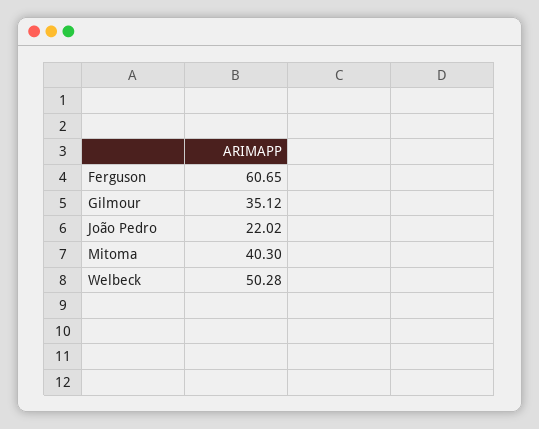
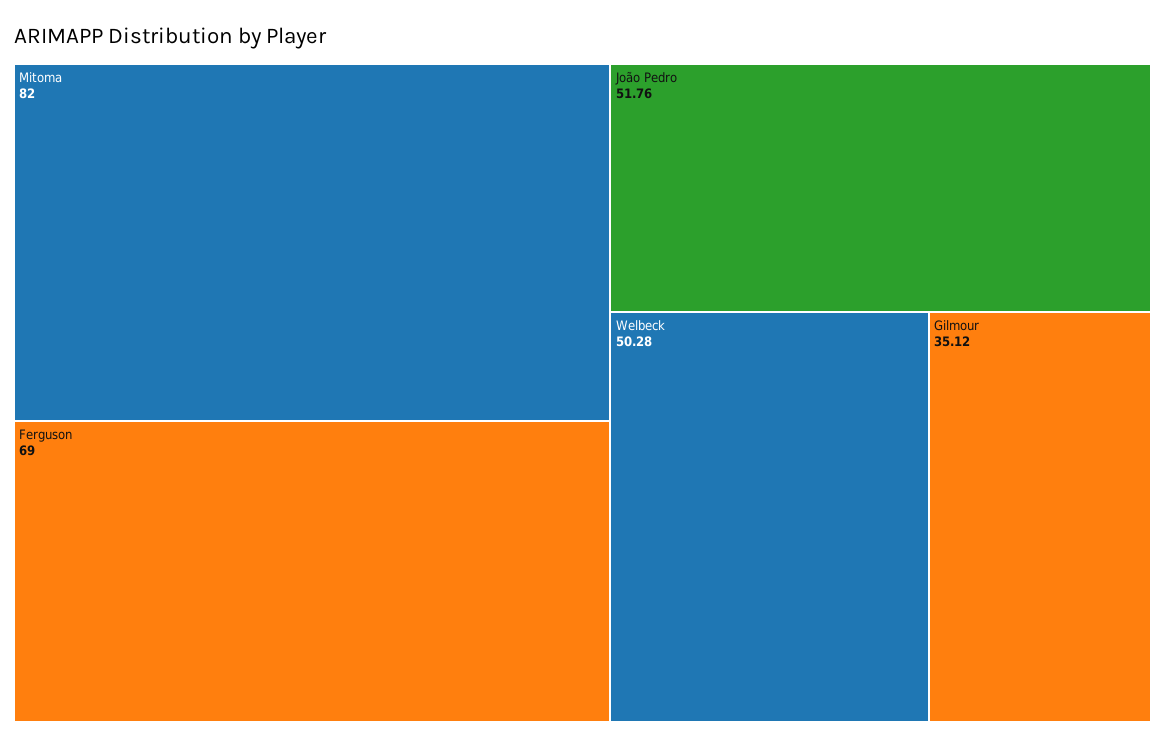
  {
-   "Ferguson": 60.65,
+   "Ferguson": 69,
    "Gilmour": 35.12,
-   "João Pedro": 22.02,
+   "João Pedro": 51.76,
-   "Mitoma": 40.3,
+   "Mitoma": 82,
    "Welbeck": 50.28
  }

